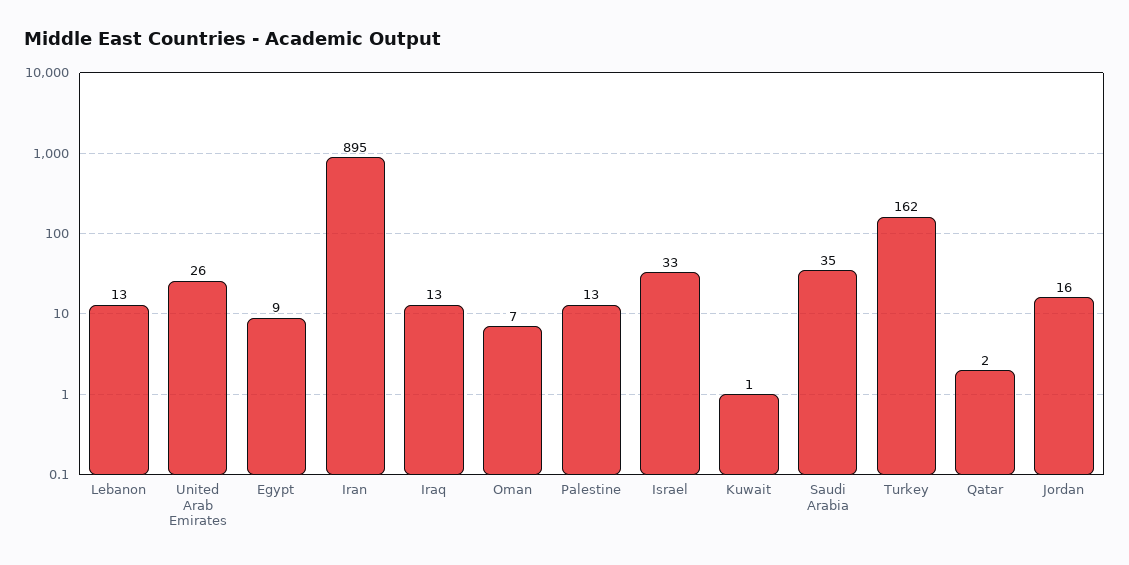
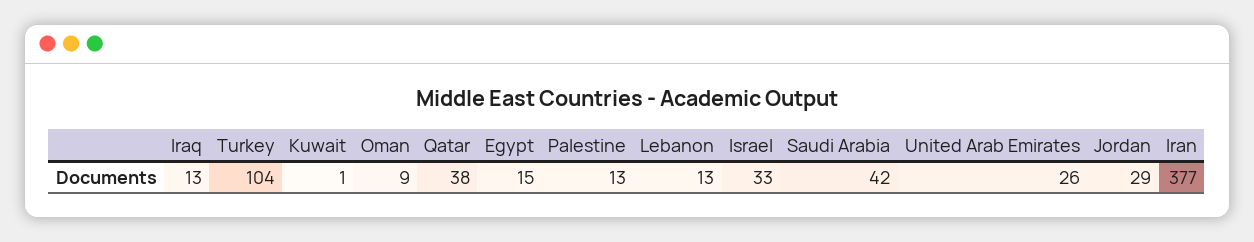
  {
    "Lebanon": 13,
    "United Arab Emirates": 26,
-   "Egypt": 9,
+   "Egypt": 15,
-   "Iran": 895,
+   "Iran": 377,
    "Iraq": 13,
-   "Oman": 7,
+   "Oman": 9,
    "Palestine": 13,
    "Israel": 33,
    "Kuwait": 1,
-   "Saudi Arabia": 35,
+   "Saudi Arabia": 42,
-   "Turkey": 162,
+   "Turkey": 104,
-   "Qatar": 2,
+   "Qatar": 38,
-   "Jordan": 16
+   "Jordan": 29
  }

